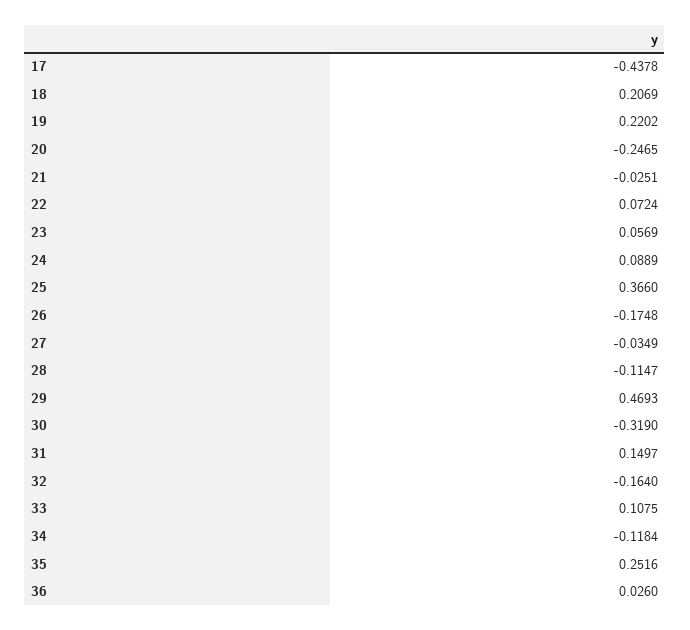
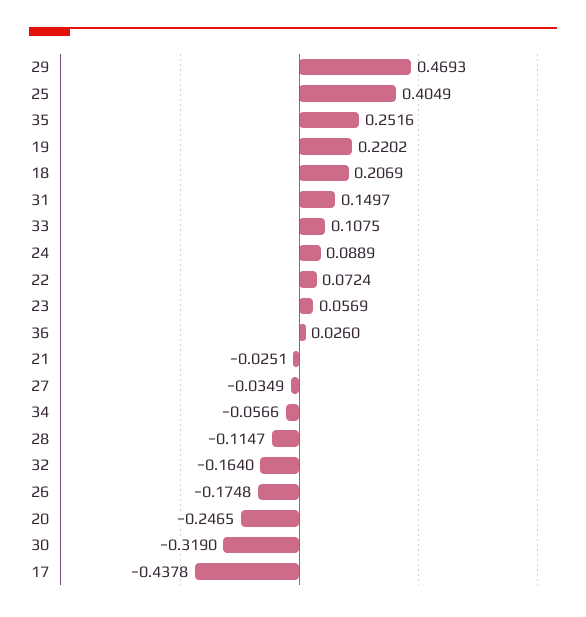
  {
    "17": -0.4378,
    "18": 0.2069,
    "19": 0.2202,
    "20": -0.2465,
    "21": -0.0251,
    "22": 0.0724,
    "23": 0.0569,
    "24": 0.0889,
-   "25": 0.366,
+   "25": 0.4049,
    "26": -0.1748,
    "27": -0.0349,
    "28": -0.1147,
    "29": 0.4693,
    "30": -0.319,
    "31": 0.1497,
    "32": -0.164,
    "33": 0.1075,
-   "34": -0.1184,
+   "34": -0.0566,
    "35": 0.2516,
    "36": 0.026
  }

